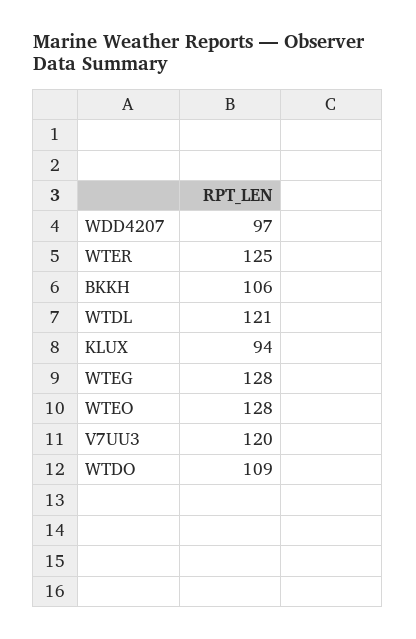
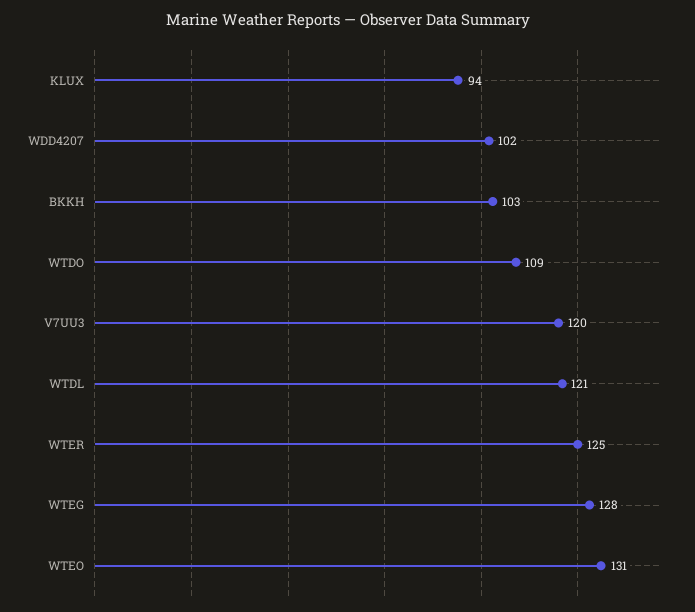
  {
-   "WDD4207": 97,
+   "WDD4207": 102,
    "WTER": 125,
-   "BKKH": 106,
+   "BKKH": 103,
    "WTDL": 121,
    "KLUX": 94,
    "WTEG": 128,
-   "WTEO": 128,
+   "WTEO": 131,
    "V7UU3": 120,
    "WTDO": 109
  }

